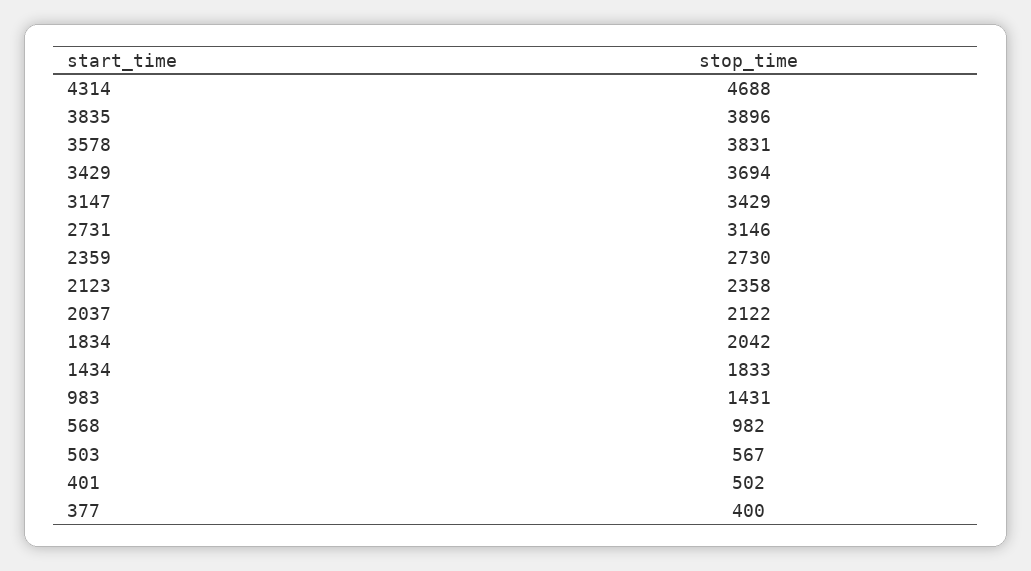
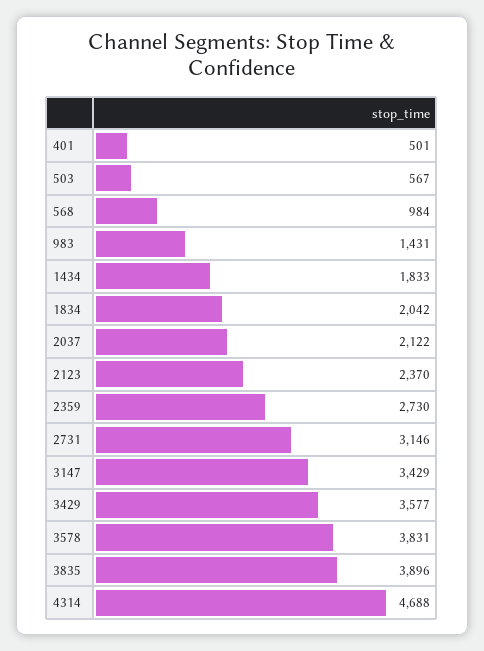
  {
    "4314": 4688,
    "3835": 3896,
    "3578": 3831,
-   "3429": 3694,
+   "3429": 3577,
    "3147": 3429,
    "2731": 3146,
    "2359": 2730,
-   "2123": 2358,
+   "2123": 2370,
    "2037": 2122,
    "1834": 2042,
    "1434": 1833,
    "983": 1431,
-   "568": 982,
+   "568": 984,
    "503": 567,
-   "401": 502,
+   "401": 501
-   "377": 400
  }

